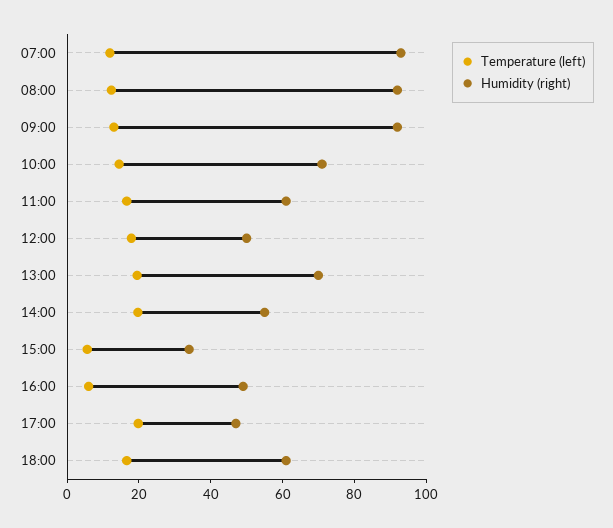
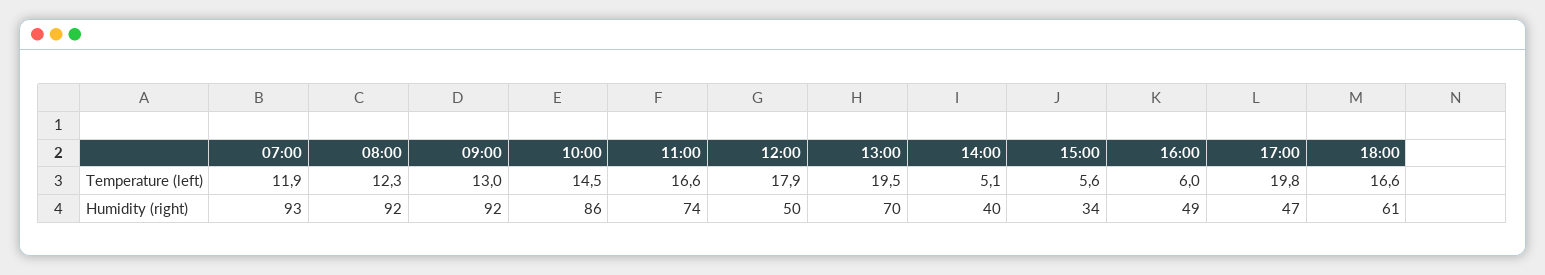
  {
    "Temperature (left)": {
      "07:00": 11.9,
      "08:00": 12.3,
      "09:00": 13,
      "10:00": 14.5,
      "11:00": 16.6,
      "12:00": 17.9,
      "13:00": 19.5,
-     "14:00": 20,
+     "14:00": 5.1,
      "15:00": 5.6,
      "16:00": 6,
      "17:00": 19.8,
      "18:00": 16.6
    },
    "Humidity (right)": {
      "07:00": 93,
      "08:00": 92,
      "09:00": 92,
-     "10:00": 70,
+     "10:00": 86,
-     "11:00": 60,
+     "11:00": 74,
      "12:00": 50,
      "13:00": 70,
-     "14:00": 55,
+     "14:00": 40,
      "15:00": 34,
      "16:00": 49,
      "17:00": 47,
      "18:00": 61
    }
  }

